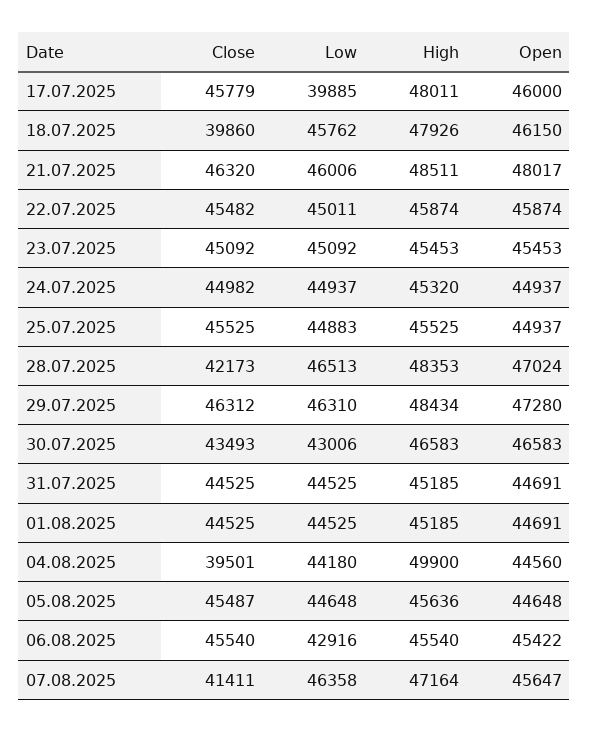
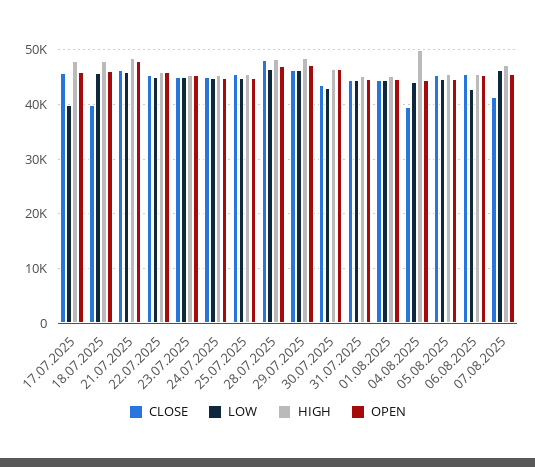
  {
    "Close": {
      "17.07.2025": 45779,
      "18.07.2025": 39860,
      "21.07.2025": 46320,
      "22.07.2025": 45482,
      "23.07.2025": 45092,
      "24.07.2025": 44982,
      "25.07.2025": 45525,
-     "28.07.2025": 42173,
+     "28.07.2025": 48000,
      "29.07.2025": 46312,
      "30.07.2025": 43493,
      "31.07.2025": 44525,
      "01.08.2025": 44525,
      "04.08.2025": 39501,
      "05.08.2025": 45487,
      "06.08.2025": 45540,
      "07.08.2025": 41411
    },
    "Low": {
      "17.07.2025": 39885,
      "18.07.2025": 45762,
      "21.07.2025": 46006,
      "22.07.2025": 45011,
      "23.07.2025": 45092,
      "24.07.2025": 44937,
      "25.07.2025": 44883,
      "28.07.2025": 46513,
      "29.07.2025": 46310,
      "30.07.2025": 43006,
      "31.07.2025": 44525,
      "01.08.2025": 44525,
      "04.08.2025": 44180,
      "05.08.2025": 44648,
      "06.08.2025": 42916,
      "07.08.2025": 46358
    },
    "High": {
      "17.07.2025": 48011,
      "18.07.2025": 47926,
      "21.07.2025": 48511,
      "22.07.2025": 45874,
      "23.07.2025": 45453,
      "24.07.2025": 45320,
      "25.07.2025": 45525,
      "28.07.2025": 48353,
      "29.07.2025": 48434,
      "30.07.2025": 46583,
      "31.07.2025": 45185,
      "01.08.2025": 45185,
      "04.08.2025": 49900,
      "05.08.2025": 45636,
      "06.08.2025": 45540,
      "07.08.2025": 47164
    },
    "Open": {
      "17.07.2025": 46000,
      "18.07.2025": 46150,
      "21.07.2025": 48017,
      "22.07.2025": 45874,
      "23.07.2025": 45453,
      "24.07.2025": 44937,
      "25.07.2025": 44937,
      "28.07.2025": 47024,
      "29.07.2025": 47280,
      "30.07.2025": 46583,
      "31.07.2025": 44691,
      "01.08.2025": 44691,
      "04.08.2025": 44560,
      "05.08.2025": 44648,
      "06.08.2025": 45422,
      "07.08.2025": 45647
    }
  }

